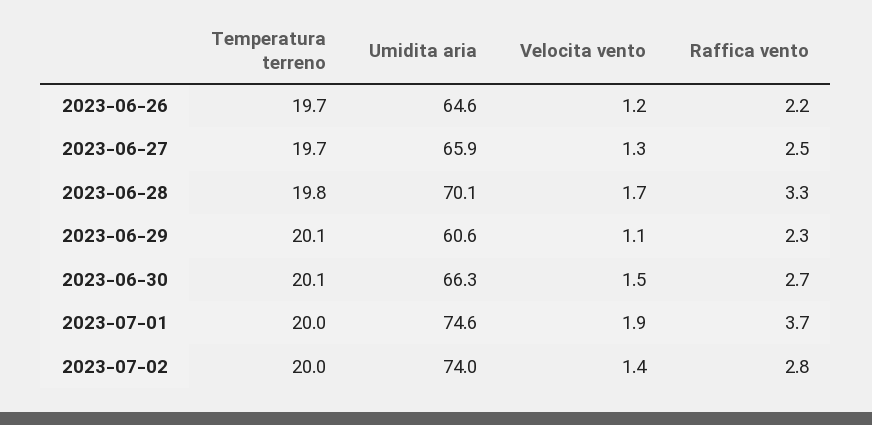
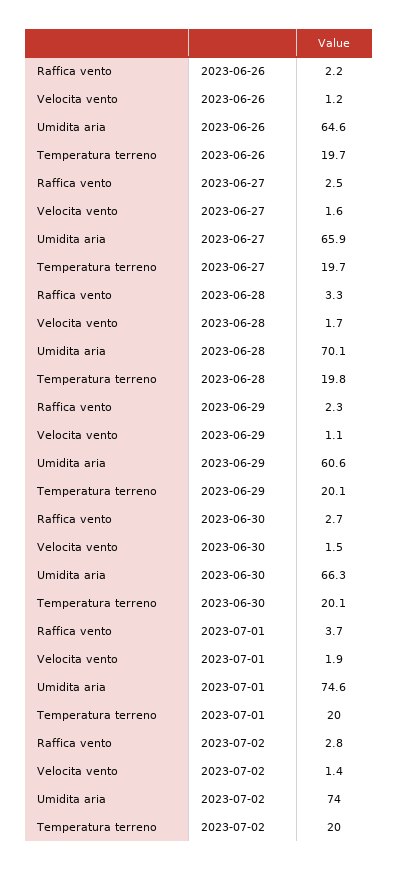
  {
    "Temperatura terreno": {
      "2023-06-26": 19.7,
      "2023-06-27": 19.7,
      "2023-06-28": 19.8,
      "2023-06-29": 20.1,
      "2023-06-30": 20.1,
      "2023-07-01": 20,
      "2023-07-02": 20
    },
    "Umidita aria": {
      "2023-06-26": 64.6,
      "2023-06-27": 65.9,
      "2023-06-28": 70.1,
      "2023-06-29": 60.6,
      "2023-06-30": 66.3,
      "2023-07-01": 74.6,
      "2023-07-02": 74
    },
    "Velocita vento": {
      "2023-06-26": 1.2,
-     "2023-06-27": 1.3,
+     "2023-06-27": 1.6,
      "2023-06-28": 1.7,
      "2023-06-29": 1.1,
      "2023-06-30": 1.5,
      "2023-07-01": 1.9,
      "2023-07-02": 1.4
    },
    "Raffica vento": {
      "2023-06-26": 2.2,
      "2023-06-27": 2.5,
      "2023-06-28": 3.3,
      "2023-06-29": 2.3,
      "2023-06-30": 2.7,
      "2023-07-01": 3.7,
      "2023-07-02": 2.8
    }
  }

